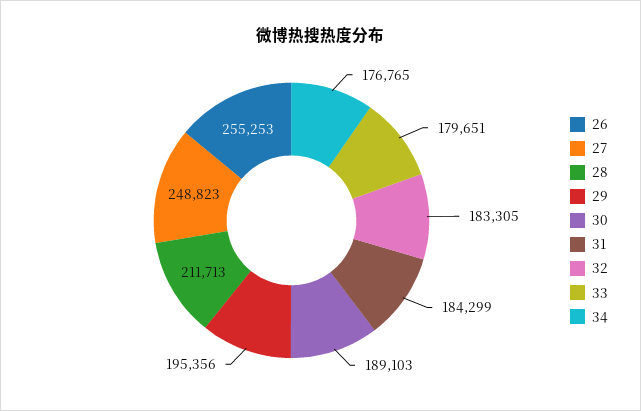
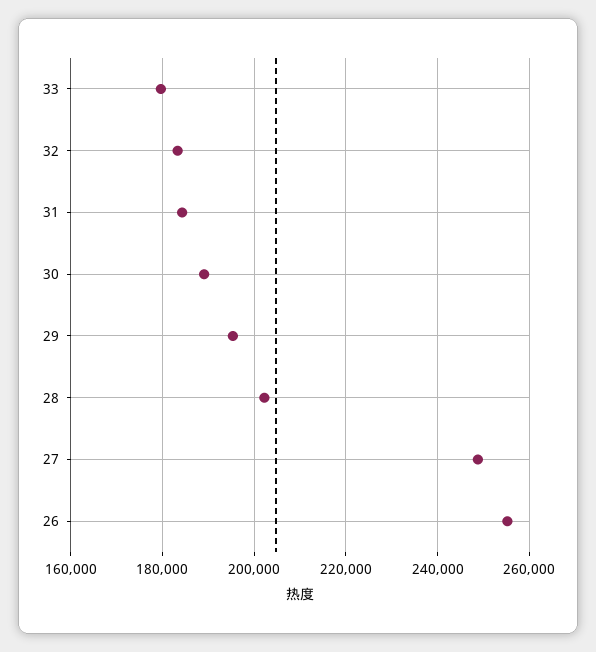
  {
    "26": 255253,
    "27": 248823,
-   "28": 211713,
+   "28": 202000,
    "29": 195356,
    "30": 189103,
    "31": 184299,
    "32": 183305,
-   "33": 179651,
+   "33": 179651
-   "34": 176765
  }

